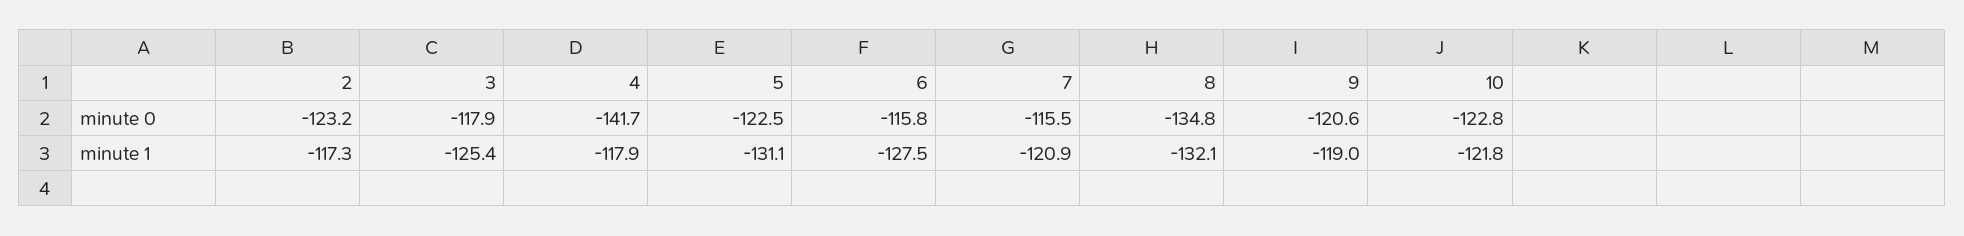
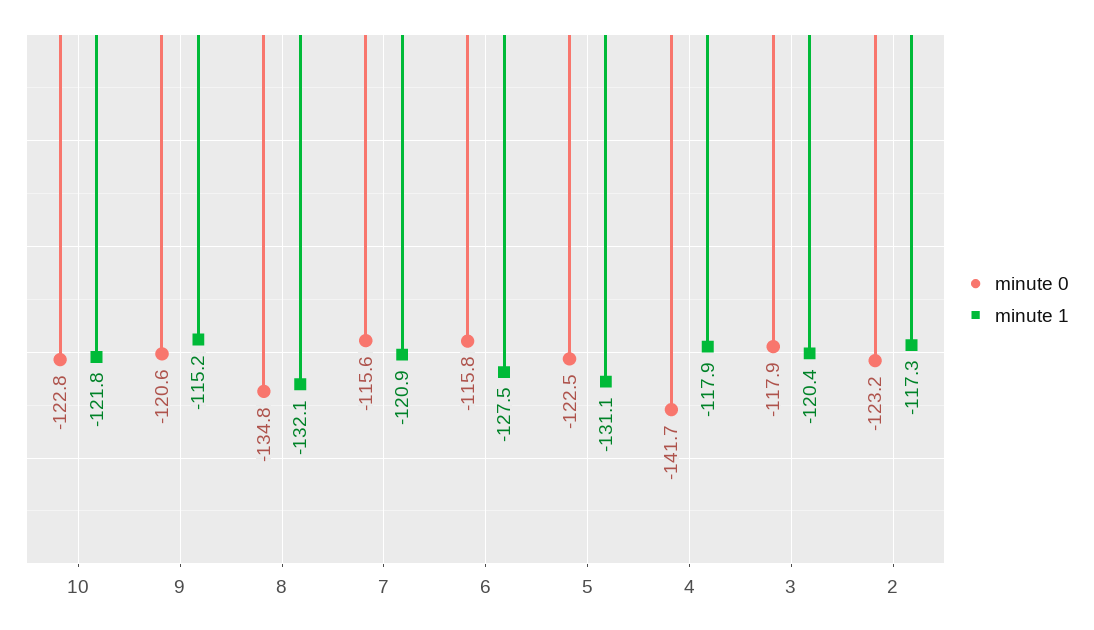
  {
    "minute 0": {
      "2": -123.2,
      "3": -117.9,
      "4": -141.7,
      "5": -122.5,
      "6": -115.8,
-     "7": -115.5,
+     "7": -115.6,
      "8": -134.8,
      "9": -120.6,
      "10": -122.8
    },
    "minute 1": {
      "2": -117.3,
-     "3": -125.4,
+     "3": -120.4,
      "4": -117.9,
      "5": -131.1,
      "6": -127.5,
      "7": -120.9,
      "8": -132.1,
-     "9": -119,
+     "9": -115.2,
      "10": -121.8
    }
  }

